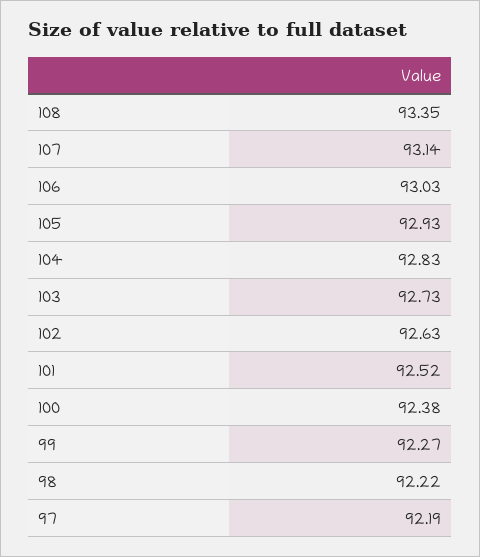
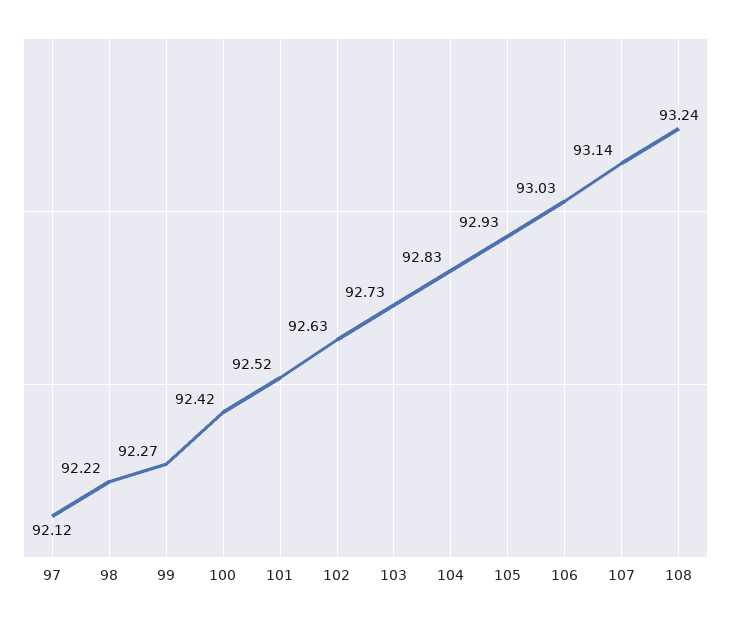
  {
-   "108": 93.35,
+   "108": 93.24,
    "107": 93.14,
    "106": 93.03,
    "105": 92.93,
    "104": 92.83,
    "103": 92.73,
    "102": 92.63,
    "101": 92.52,
-   "100": 92.38,
+   "100": 92.42,
    "99": 92.27,
    "98": 92.22,
-   "97": 92.19
+   "97": 92.12
  }

